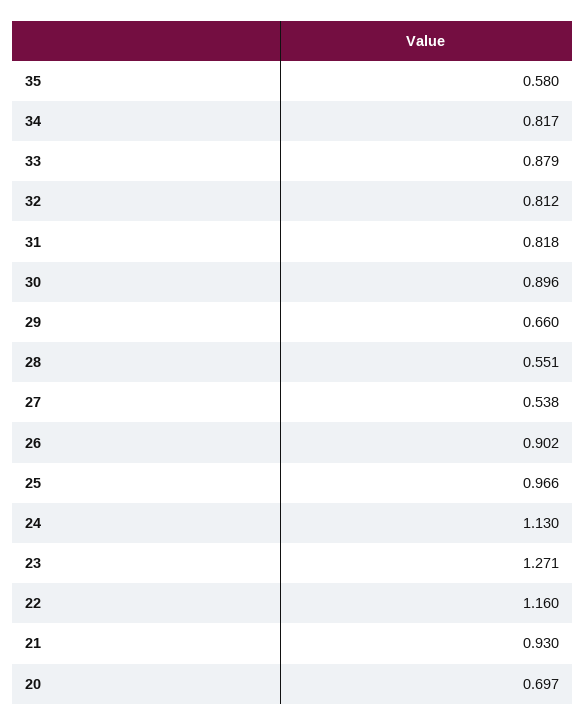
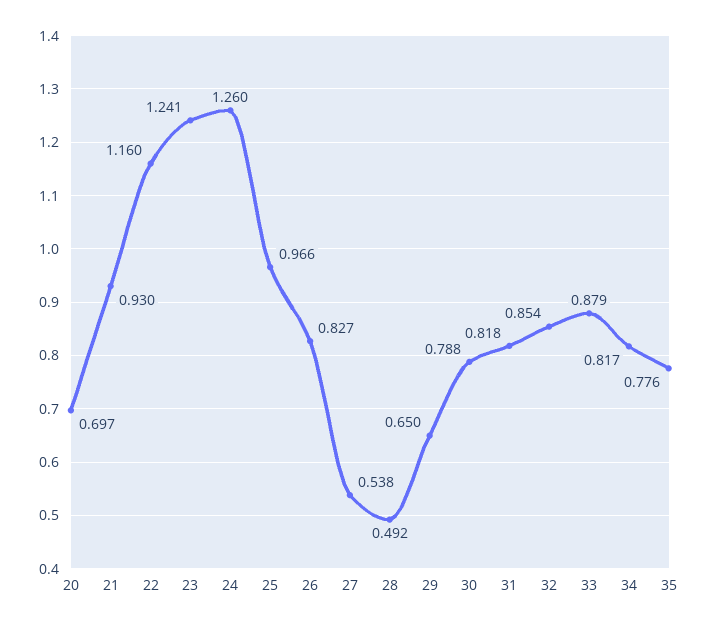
  {
-   "35": 0.58,
+   "35": 0.776,
    "34": 0.817,
    "33": 0.879,
-   "32": 0.812,
+   "32": 0.854,
    "31": 0.818,
-   "30": 0.896,
+   "30": 0.788,
-   "29": 0.66,
+   "29": 0.65,
-   "28": 0.551,
+   "28": 0.492,
    "27": 0.538,
-   "26": 0.902,
+   "26": 0.827,
    "25": 0.966,
-   "24": 1.13,
+   "24": 1.26,
-   "23": 1.271,
+   "23": 1.241,
    "22": 1.16,
    "21": 0.93,
    "20": 0.697
  }

